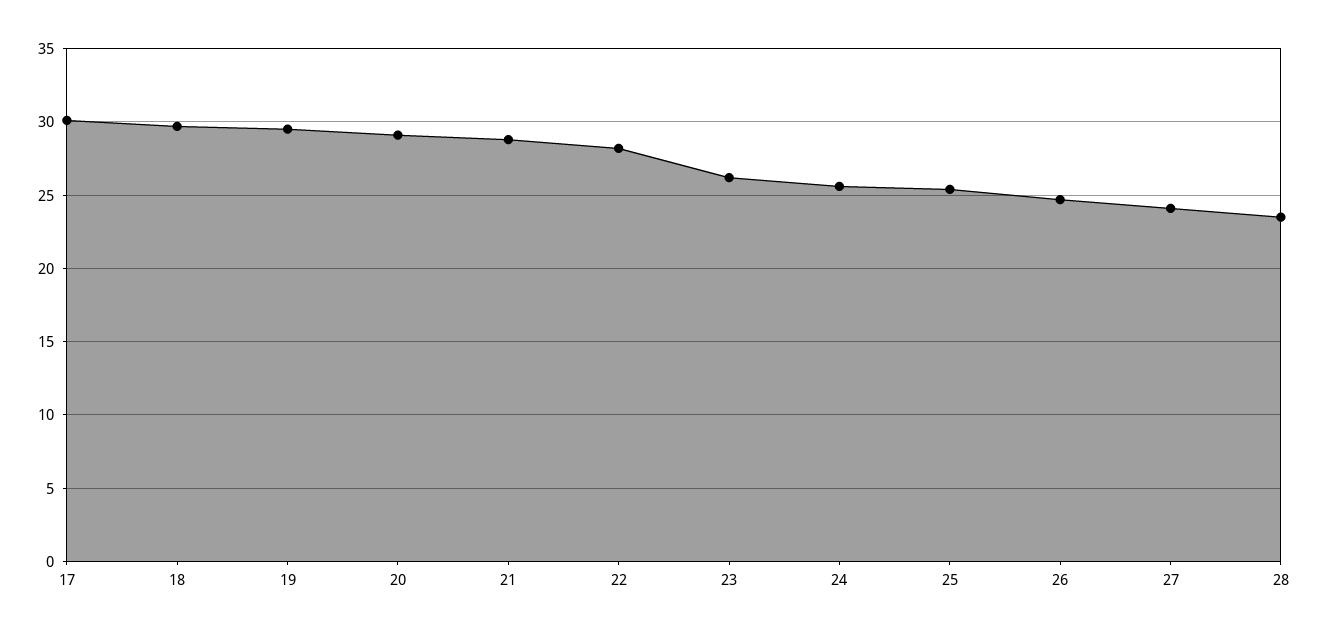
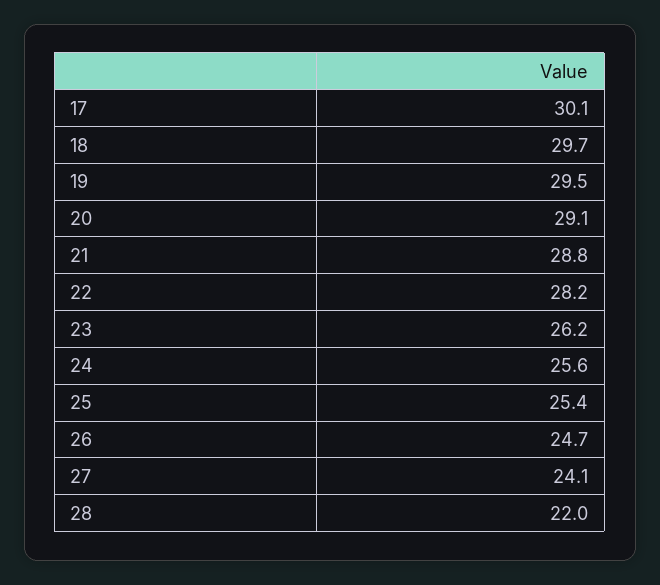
  {
    "17": 30.1,
    "18": 29.7,
    "19": 29.5,
    "20": 29.1,
    "21": 28.8,
    "22": 28.2,
    "23": 26.2,
    "24": 25.6,
    "25": 25.4,
    "26": 24.7,
    "27": 24.1,
-   "28": 23.5
+   "28": 22
  }

